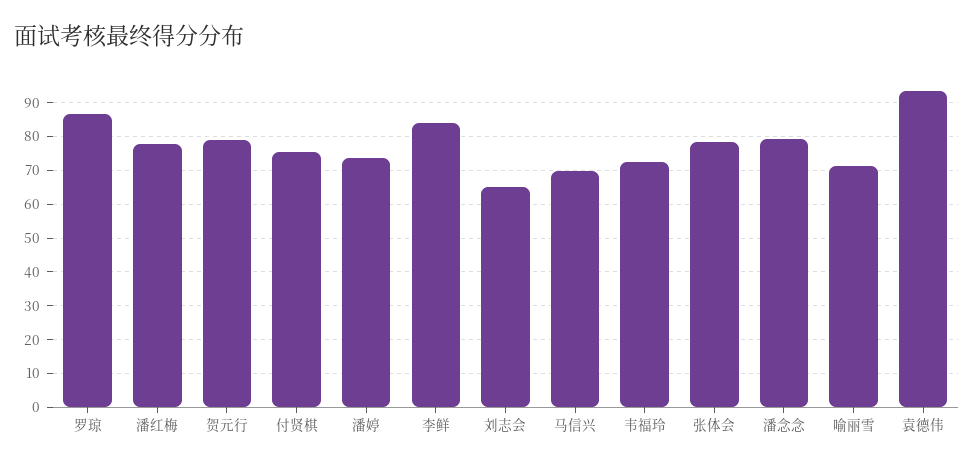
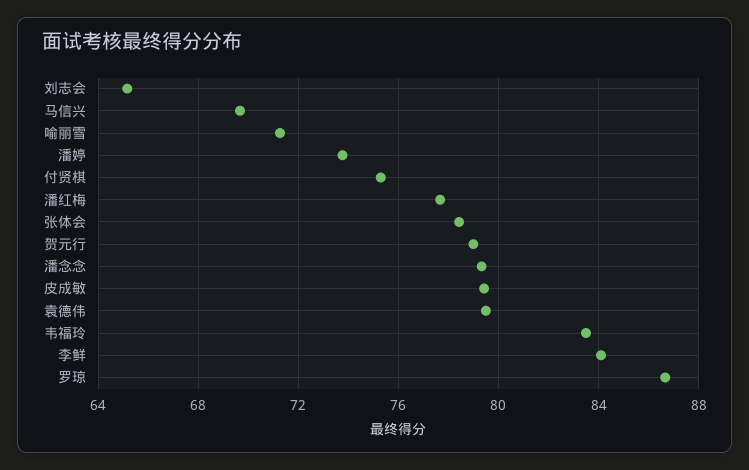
  {
    "罗琼": 86.5,
    "潘红梅": 77.5,
    "贺元行": 79,
    "付贤棋": 75.5,
    "潘婷": 74,
    "李鲜": 84,
    "刘志会": 65,
    "马信兴": 69.5,
-   "韦福玲": 72,
+   "韦福玲": 83.5,
    "张体会": 78.5,
    "潘念念": 79.5,
    "喻丽雪": 71.5,
-   "袁德伟": 94
+   "袁德伟": 79.5,
+   "皮成敏": 79.5
  }

